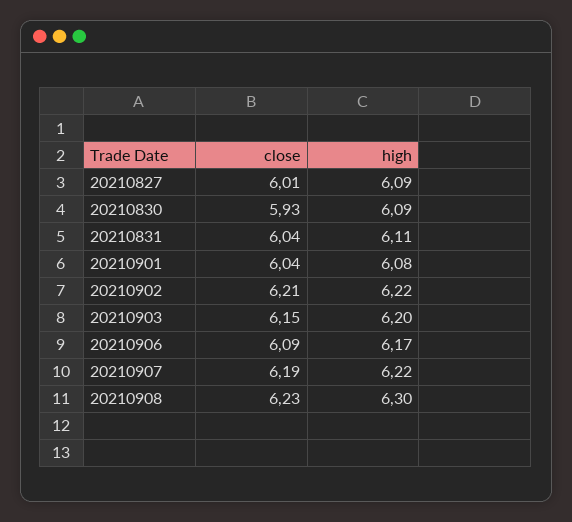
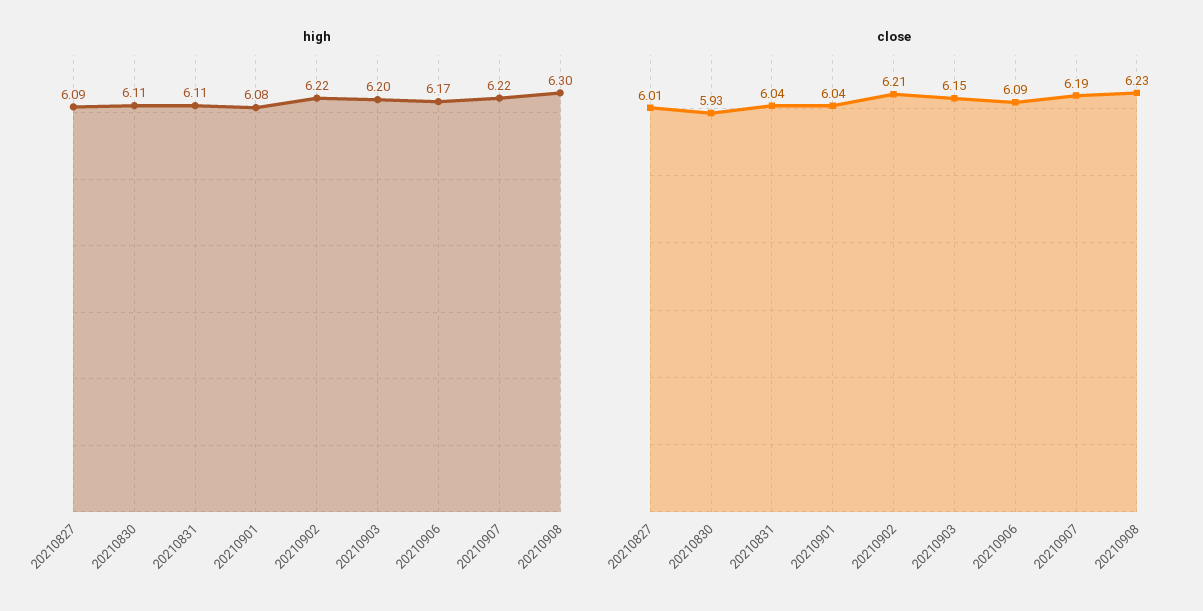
  {
    "close": {
      "20210827": 6.01,
      "20210830": 5.93,
      "20210831": 6.04,
      "20210901": 6.04,
      "20210902": 6.21,
      "20210903": 6.15,
      "20210906": 6.09,
      "20210907": 6.19,
      "20210908": 6.23
    },
    "high": {
      "20210827": 6.09,
-     "20210830": 6.09,
+     "20210830": 6.11,
      "20210831": 6.11,
      "20210901": 6.08,
      "20210902": 6.22,
      "20210903": 6.2,
      "20210906": 6.17,
      "20210907": 6.22,
      "20210908": 6.3
    }
  }

